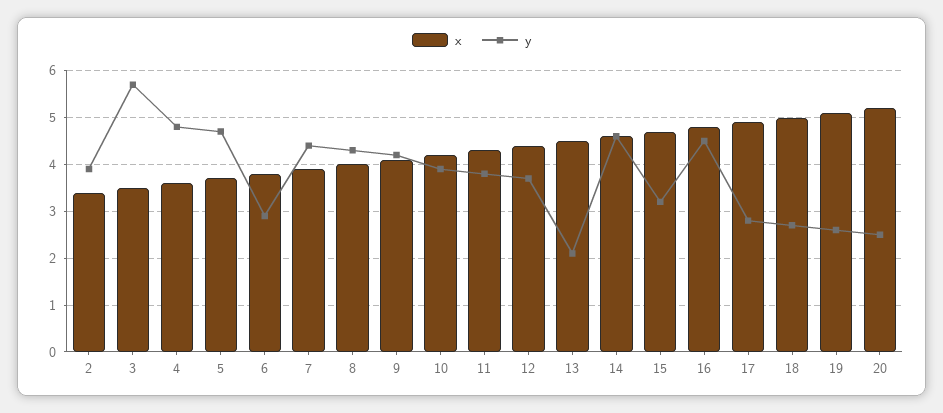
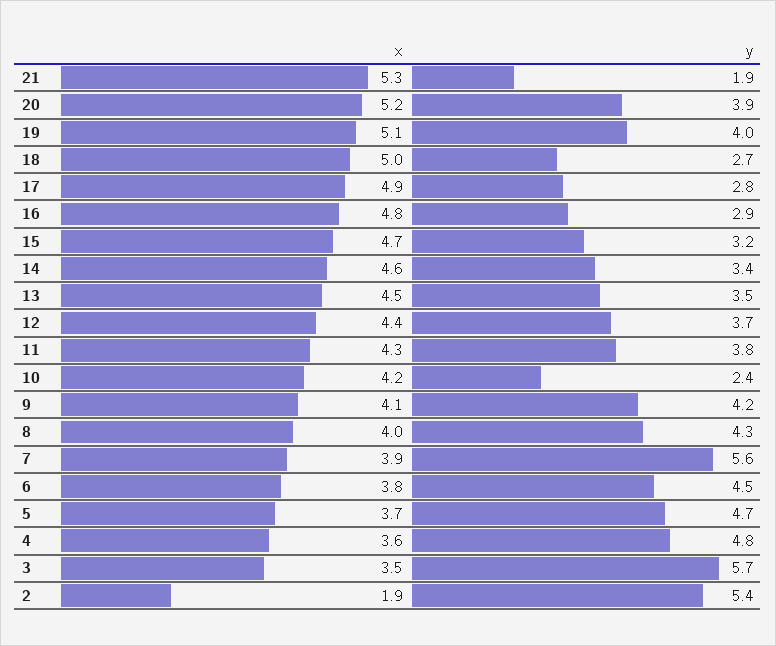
  {
    "x": {
-     "2": 3.5,
+     "2": 1.9,
      "3": 3.5,
      "4": 3.6,
      "5": 3.7,
      "6": 3.8,
      "7": 3.9,
      "8": 4,
      "9": 4.1,
      "10": 4.2,
      "11": 4.3,
      "12": 4.4,
      "13": 4.5,
      "14": 4.6,
      "15": 4.7,
      "16": 4.8,
      "17": 4.9,
      "18": 5,
      "19": 5.1,
-     "20": 5.2
+     "20": 5.2,
+     "21": 5.3
    },
    "y": {
-     "2": 4,
+     "2": 5.4,
      "3": 5.7,
      "4": 4.8,
      "5": 4.7,
-     "6": 3,
+     "6": 4.5,
-     "7": 4.5,
+     "7": 5.6,
      "8": 4.3,
      "9": 4.2,
-     "10": 4,
+     "10": 2.4,
      "11": 3.8,
      "12": 3.7,
-     "13": 2,
+     "13": 3.5,
-     "14": 4.5,
+     "14": 3.4,
      "15": 3.2,
-     "16": 4.5,
+     "16": 2.9,
      "17": 2.8,
      "18": 2.7,
-     "19": 2.5,
+     "19": 4,
-     "20": 2.5
+     "20": 3.9,
+     "21": 1.9
    }
  }

